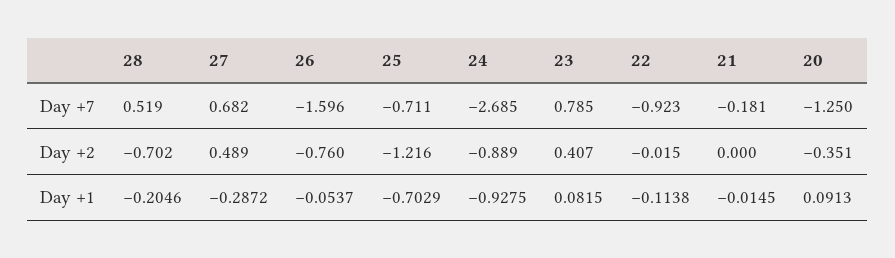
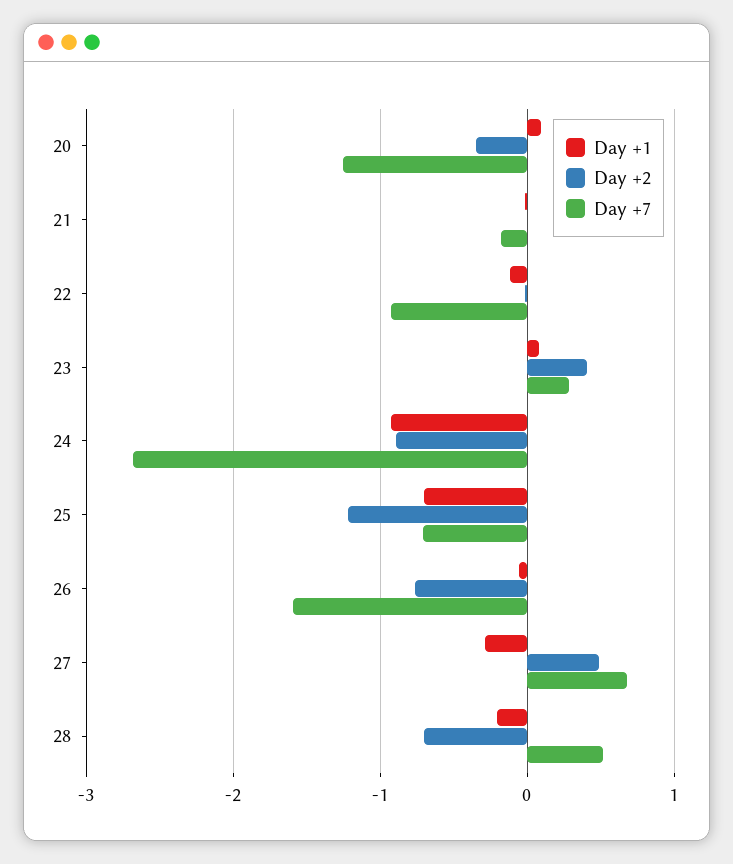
  {
    "Day +7": {
      "28": 0.519,
      "27": 0.682,
      "26": -1.596,
      "25": -0.711,
      "24": -2.685,
-     "23": 0.785,
+     "23": 0.3,
      "22": -0.923,
      "21": -0.181,
      "20": -1.25
    },
    "Day +2": {
      "28": -0.702,
      "27": 0.489,
      "26": -0.76,
      "25": -1.216,
      "24": -0.889,
      "23": 0.407,
      "22": -0.015,
      "21": 0,
      "20": -0.351
    },
    "Day +1": {
      "28": -0.2046,
      "27": -0.2872,
      "26": -0.0537,
      "25": -0.7029,
      "24": -0.9275,
      "23": 0.0815,
      "22": -0.1138,
      "21": -0.0145,
      "20": 0.0913
    }
  }

